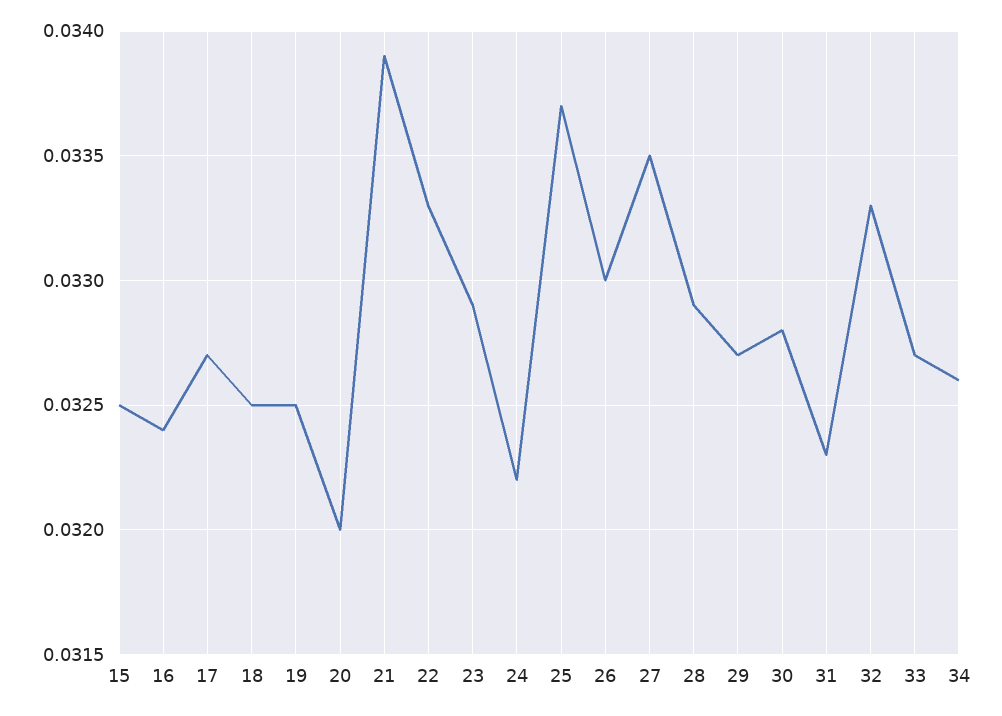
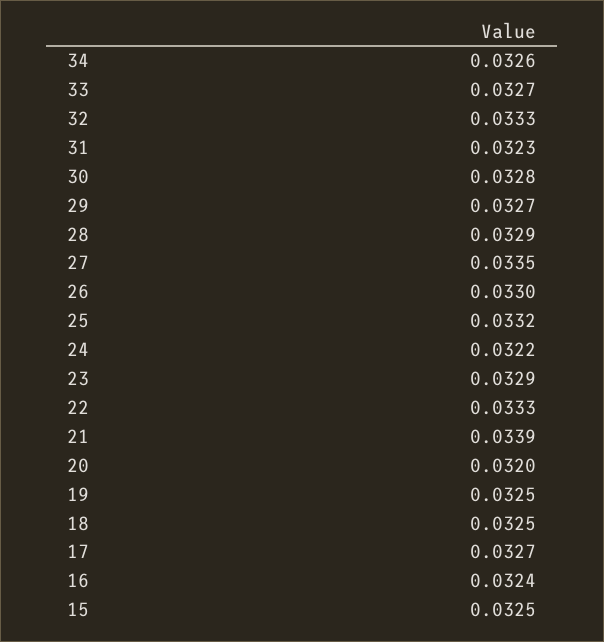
  {
    "15": 0.0325,
    "16": 0.0324,
    "17": 0.0327,
    "18": 0.0325,
    "19": 0.0325,
    "20": 0.032,
    "21": 0.0339,
    "22": 0.0333,
    "23": 0.0329,
    "24": 0.0322,
-   "25": 0.0337,
+   "25": 0.0332,
    "26": 0.033,
    "27": 0.0335,
    "28": 0.0329,
    "29": 0.0327,
    "30": 0.0328,
    "31": 0.0323,
    "32": 0.0333,
    "33": 0.0327,
    "34": 0.0326
  }

